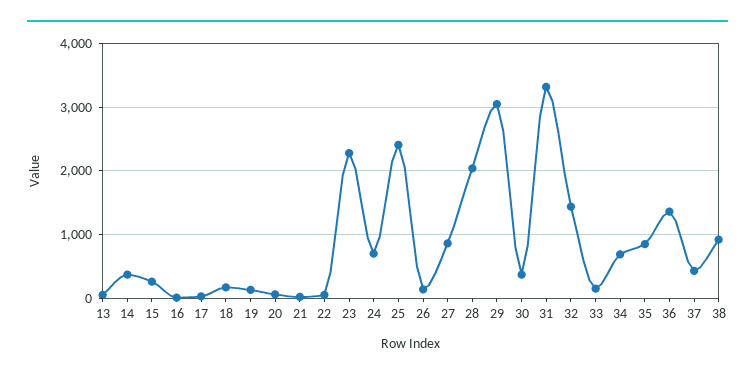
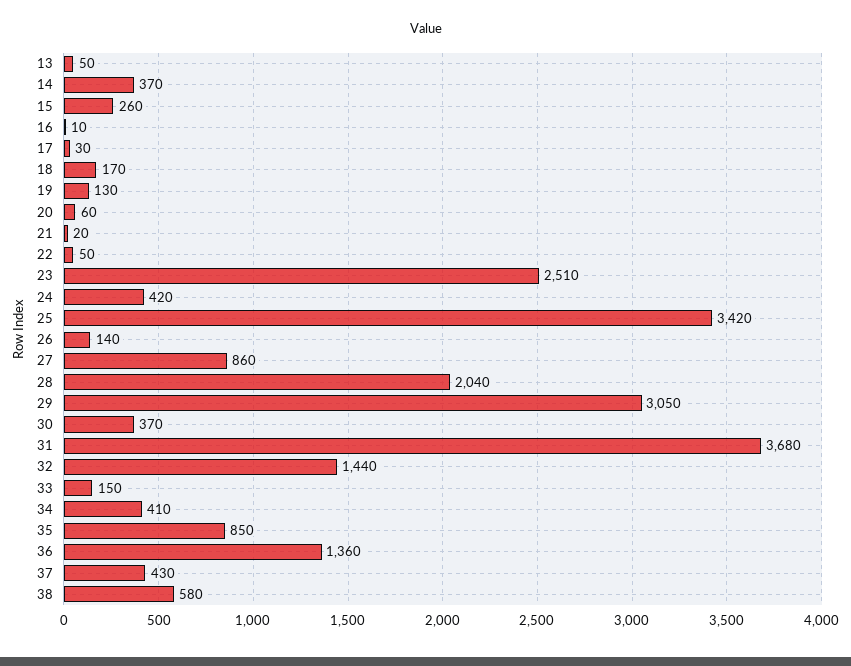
  {
    "13": 50,
    "14": 370,
    "15": 260,
    "16": 10,
    "17": 30,
    "18": 170,
    "19": 130,
    "20": 60,
    "21": 20,
    "22": 50,
-   "23": 2300,
+   "23": 2510,
-   "24": 700,
+   "24": 420,
-   "25": 2400,
+   "25": 3420,
    "26": 140,
    "27": 860,
    "28": 2040,
    "29": 3050,
    "30": 370,
-   "31": 3300,
+   "31": 3680,
    "32": 1440,
    "33": 150,
-   "34": 700,
+   "34": 410,
    "35": 850,
    "36": 1360,
    "37": 430,
-   "38": 900
+   "38": 580
  }

